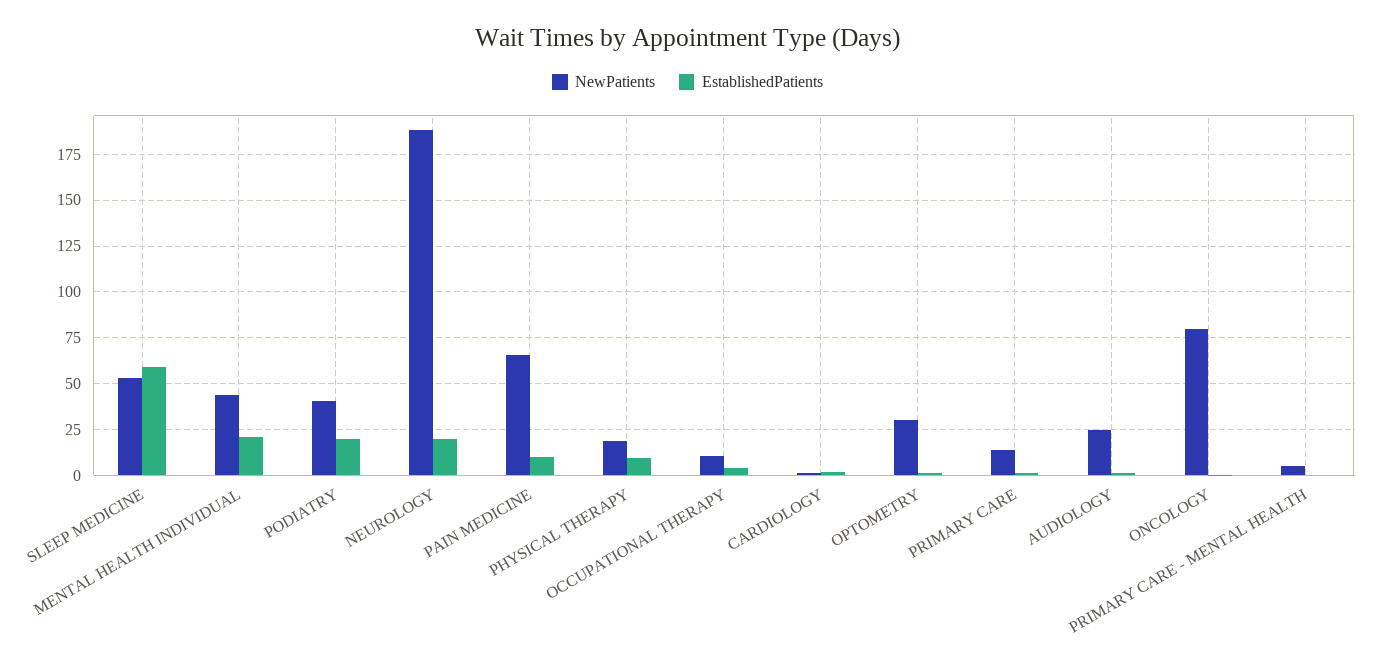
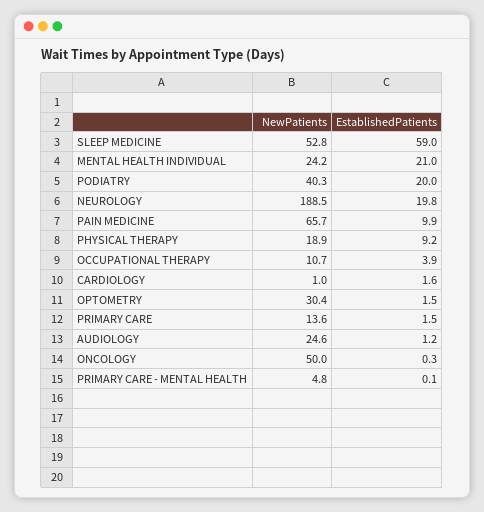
  {
    "NewPatients": {
      "SLEEP MEDICINE": 52.8,
-     "MENTAL HEALTH INDIVIDUAL": 45,
+     "MENTAL HEALTH INDIVIDUAL": 24.2,
      "PODIATRY": 40.3,
      "NEUROLOGY": 188.5,
      "PAIN MEDICINE": 65.7,
      "PHYSICAL THERAPY": 18.9,
      "OCCUPATIONAL THERAPY": 10.7,
      "CARDIOLOGY": 1,
      "OPTOMETRY": 30.4,
      "PRIMARY CARE": 13.6,
      "AUDIOLOGY": 24.6,
-     "ONCOLOGY": 80,
+     "ONCOLOGY": 50,
      "PRIMARY CARE - MENTAL HEALTH": 4.8
    },
    "EstablishedPatients": {
      "SLEEP MEDICINE": 59,
      "MENTAL HEALTH INDIVIDUAL": 21,
      "PODIATRY": 20,
      "NEUROLOGY": 19.8,
      "PAIN MEDICINE": 9.9,
      "PHYSICAL THERAPY": 9.2,
      "OCCUPATIONAL THERAPY": 3.9,
      "CARDIOLOGY": 1.6,
      "OPTOMETRY": 1.5,
      "PRIMARY CARE": 1.5,
      "AUDIOLOGY": 1.2,
      "ONCOLOGY": 0.3,
      "PRIMARY CARE - MENTAL HEALTH": 0.1
    }
  }

